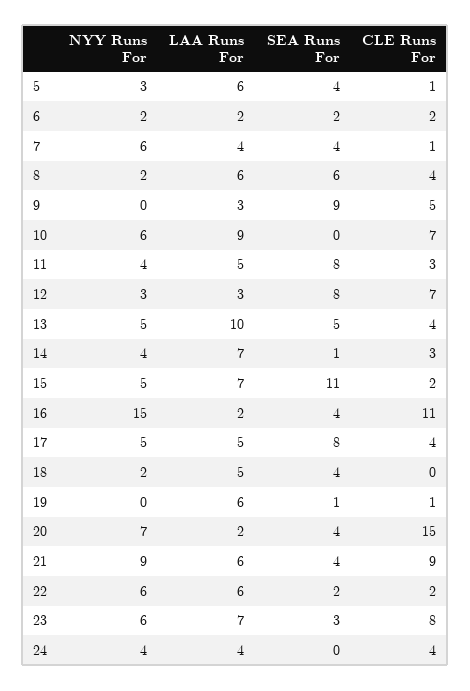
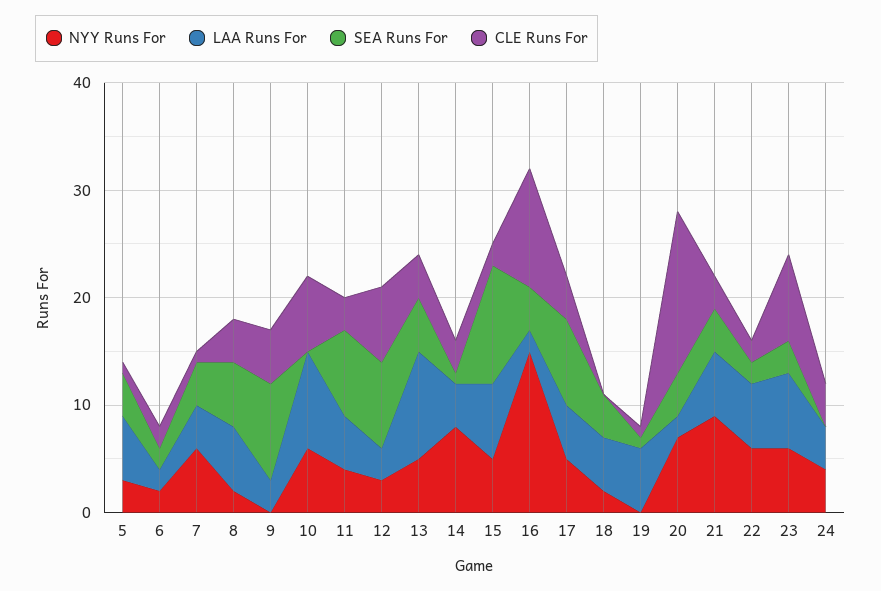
  {
    "NYY Runs For": {
      "5": 3,
      "6": 2,
      "7": 6,
      "8": 2,
      "9": 0,
      "10": 6,
      "11": 4,
      "12": 3,
      "13": 5,
-     "14": 4,
+     "14": 8,
      "15": 5,
      "16": 15,
      "17": 5,
      "18": 2,
      "19": 0,
      "20": 7,
      "21": 9,
      "22": 6,
      "23": 6,
      "24": 4
    },
    "LAA Runs For": {
      "5": 6,
      "6": 2,
      "7": 4,
      "8": 6,
      "9": 3,
      "10": 9,
      "11": 5,
      "12": 3,
      "13": 10,
-     "14": 7,
+     "14": 4,
      "15": 7,
      "16": 2,
      "17": 5,
      "18": 5,
      "19": 6,
      "20": 2,
      "21": 6,
      "22": 6,
      "23": 7,
      "24": 4
    },
    "SEA Runs For": {
      "5": 4,
      "6": 2,
      "7": 4,
      "8": 6,
      "9": 9,
      "10": 0,
      "11": 8,
      "12": 8,
      "13": 5,
      "14": 1,
      "15": 11,
      "16": 4,
      "17": 8,
      "18": 4,
      "19": 1,
      "20": 4,
      "21": 4,
      "22": 2,
      "23": 3,
      "24": 0
    },
    "CLE Runs For": {
      "5": 1,
      "6": 2,
      "7": 1,
      "8": 4,
      "9": 5,
      "10": 7,
      "11": 3,
      "12": 7,
      "13": 4,
      "14": 3,
      "15": 2,
      "16": 11,
      "17": 4,
      "18": 0,
      "19": 1,
      "20": 15,
-     "21": 9,
+     "21": 3,
      "22": 2,
      "23": 8,
      "24": 4
    }
  }

